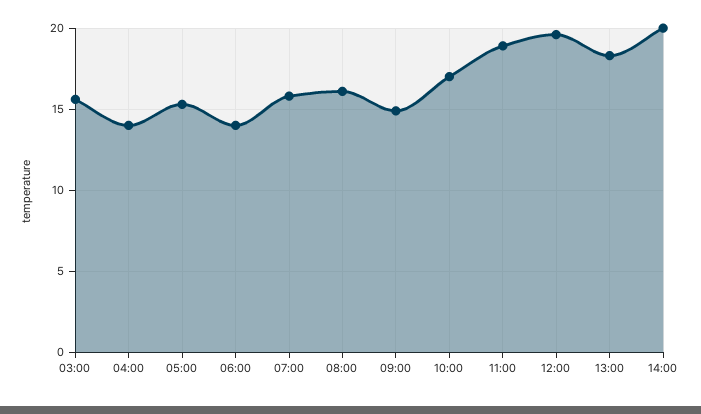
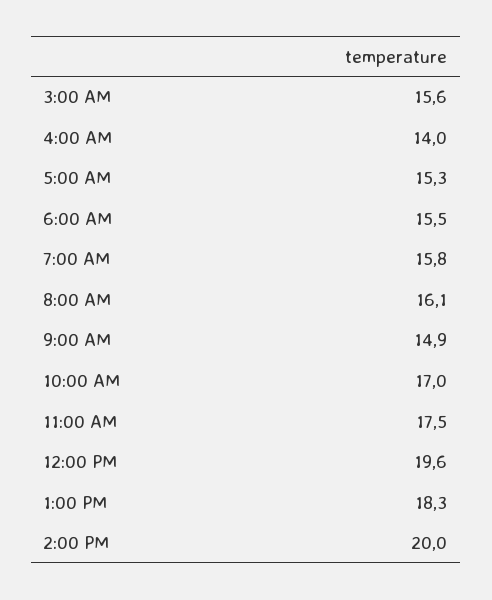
  {
    "03:00": 15.6,
    "04:00": 14,
    "05:00": 15.3,
-   "06:00": 14,
+   "06:00": 15.5,
    "07:00": 15.8,
    "08:00": 16.1,
    "09:00": 14.9,
    "10:00": 17,
-   "11:00": 19,
+   "11:00": 17.5,
    "12:00": 19.6,
    "13:00": 18.3,
    "14:00": 20
  }

